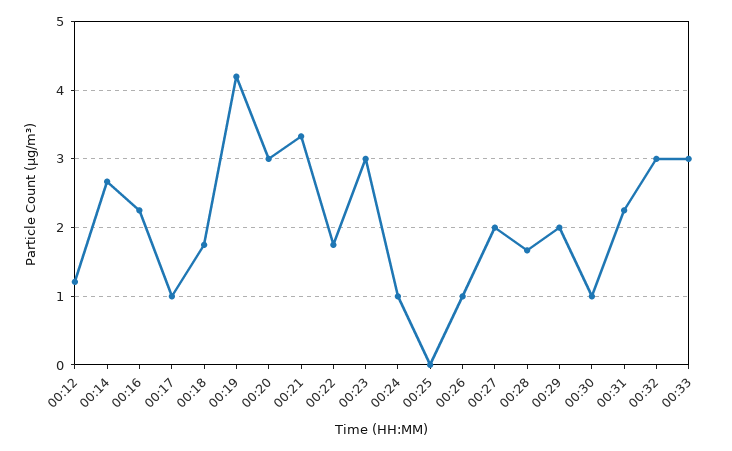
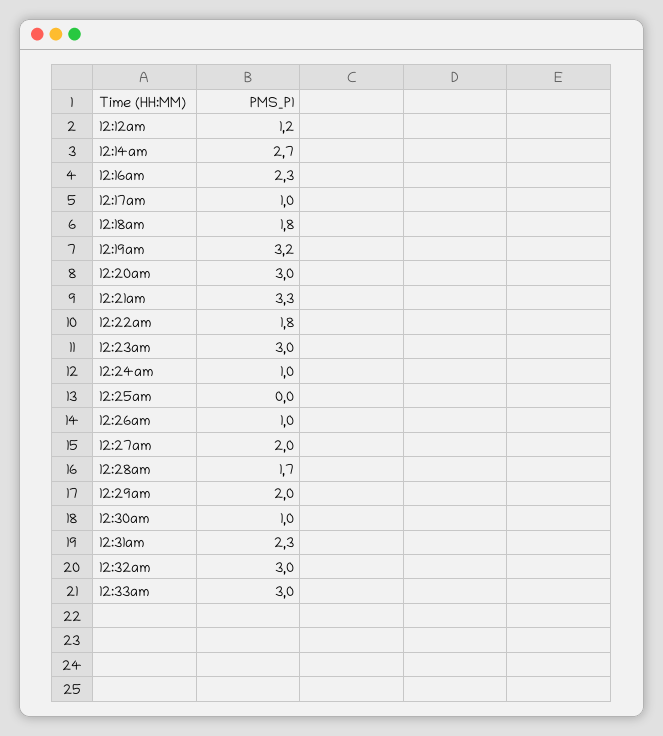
  {
    "00:12": 1.2,
    "00:14": 2.7,
    "00:16": 2.3,
    "00:17": 1,
    "00:18": 1.8,
-   "00:19": 4.2,
+   "00:19": 3.2,
    "00:20": 3,
    "00:21": 3.3,
    "00:22": 1.8,
    "00:23": 3,
    "00:24": 1,
    "00:25": 0,
    "00:26": 1,
    "00:27": 2,
    "00:28": 1.7,
    "00:29": 2,
    "00:30": 1,
    "00:31": 2.3,
    "00:32": 3,
    "00:33": 3
  }

